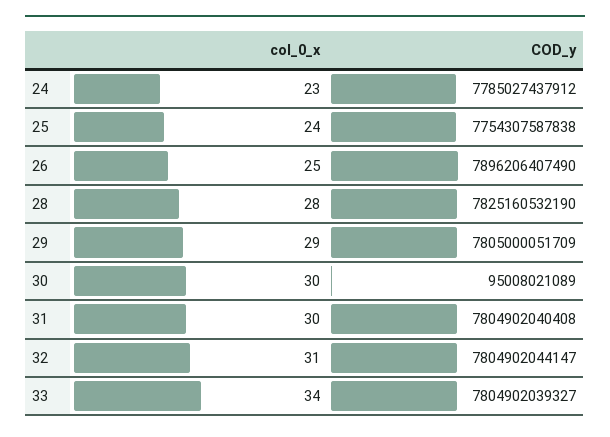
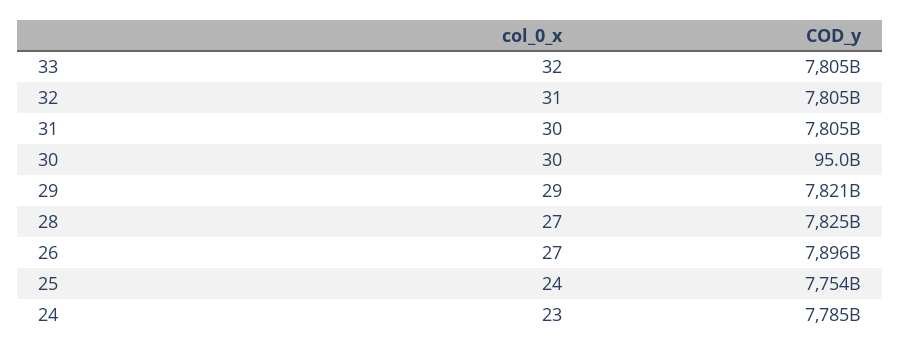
  {
    "col_0_x": {
      "24": 23,
      "25": 24,
-     "26": 25,
+     "26": 27,
-     "28": 28,
+     "28": 27,
      "29": 29,
      "30": 30,
      "31": 30,
      "32": 31,
-     "33": 34
+     "33": 32
    },
    "COD_y": {
      "24": 7785027437912,
      "25": 7754307587838,
      "26": 7896206407490,
      "28": 7825160532190,
-     "29": 7805000051709,
+     "29": 7821000000000,
      "30": 95008021089,
      "31": 7804902040408,
      "32": 7804902044147,
      "33": 7804902039327
    }
  }

